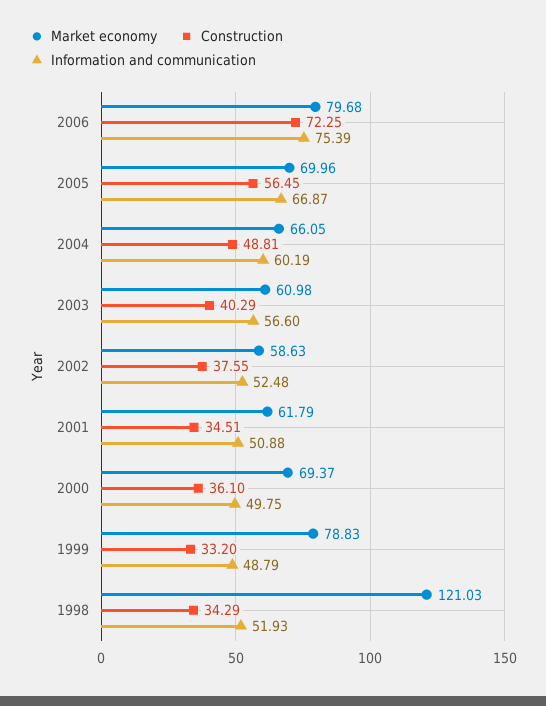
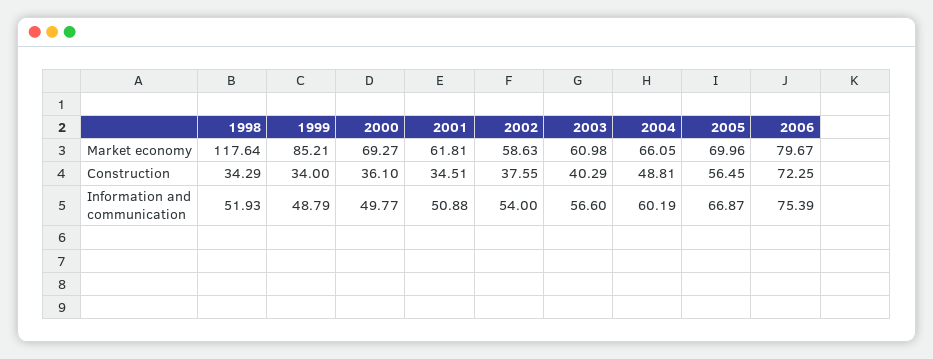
  {
    "Market economy": {
-     "2006": 79.68,
+     "2006": 79.67,
      "2005": 69.96,
      "2004": 66.05,
      "2003": 60.98,
      "2002": 58.63,
-     "2001": 61.79,
+     "2001": 61.81,
-     "2000": 69.37,
+     "2000": 69.27,
-     "1999": 78.83,
+     "1999": 85.21,
-     "1998": 121.03
+     "1998": 117.64
    },
    "Construction": {
      "2006": 72.25,
      "2005": 56.45,
      "2004": 48.81,
      "2003": 40.29,
      "2002": 37.55,
      "2001": 34.51,
      "2000": 36.1,
-     "1999": 33.2,
+     "1999": 34,
      "1998": 34.29
    },
    "Information and communication": {
      "2006": 75.39,
      "2005": 66.87,
      "2004": 60.19,
      "2003": 56.6,
-     "2002": 52.48,
+     "2002": 54,
      "2001": 50.88,
-     "2000": 49.75,
+     "2000": 49.77,
      "1999": 48.79,
      "1998": 51.93
    }
  }

